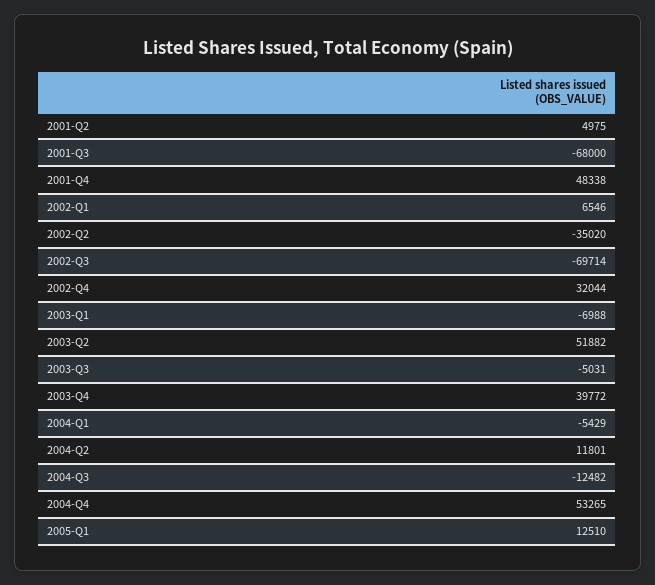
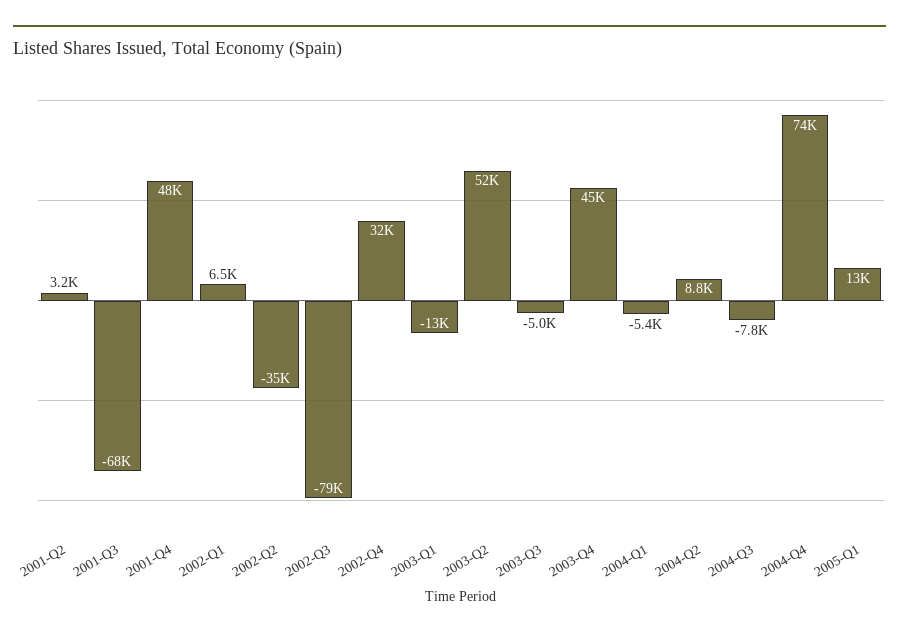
  {
-   "2001-Q2": 4975,
+   "2001-Q2": 3200,
    "2001-Q3": -68000,
    "2001-Q4": 48338,
    "2002-Q1": 6546,
    "2002-Q2": -35020,
-   "2002-Q3": -69714,
+   "2002-Q3": -79000,
    "2002-Q4": 32044,
-   "2003-Q1": -6988,
+   "2003-Q1": -13000,
    "2003-Q2": 51882,
    "2003-Q3": -5031,
-   "2003-Q4": 39772,
+   "2003-Q4": 45000,
    "2004-Q1": -5429,
-   "2004-Q2": 11801,
+   "2004-Q2": 8800,
-   "2004-Q3": -12482,
+   "2004-Q3": -7800,
-   "2004-Q4": 53265,
+   "2004-Q4": 74000,
    "2005-Q1": 12510
  }

